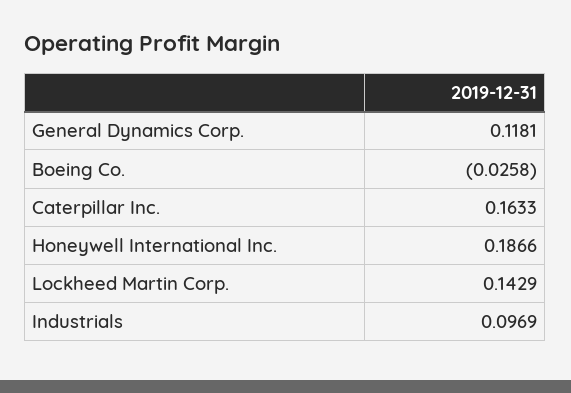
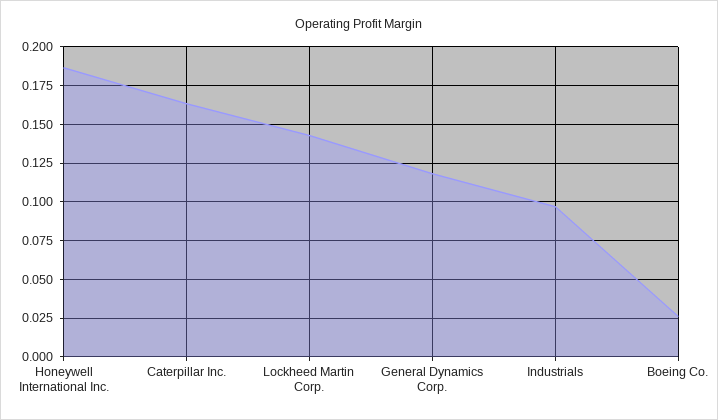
  {
    "General Dynamics Corp.": 0.1181,
-   "Boeing Co.": -0.0258,
+   "Boeing Co.": 0.025,
    "Caterpillar Inc.": 0.1633,
    "Honeywell International Inc.": 0.1866,
    "Lockheed Martin Corp.": 0.1429,
    "Industrials": 0.0969
  }

